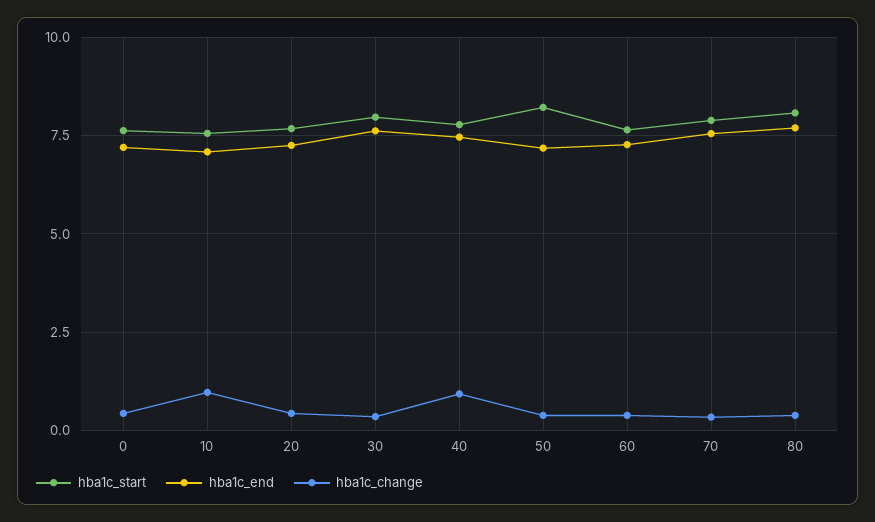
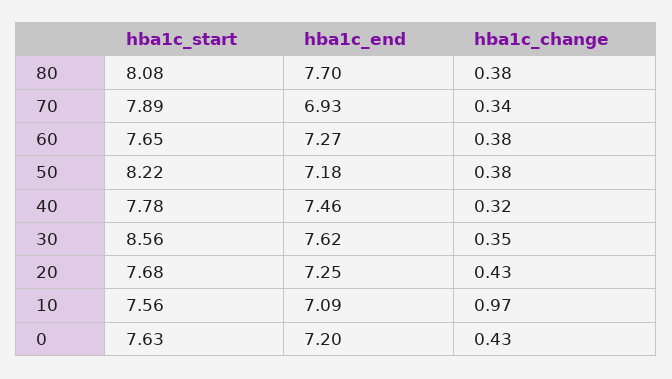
  {
    "hba1c_start": {
      "0": 7.63,
      "10": 7.56,
      "20": 7.68,
-     "30": 8,
+     "30": 8.56,
      "40": 7.78,
      "50": 8.22,
      "60": 7.65,
      "70": 7.89,
      "80": 8.08
    },
    "hba1c_end": {
      "0": 7.2,
      "10": 7.09,
      "20": 7.25,
      "30": 7.62,
      "40": 7.46,
      "50": 7.18,
      "60": 7.27,
-     "70": 7.5,
+     "70": 6.93,
      "80": 7.7
    },
    "hba1c_change": {
      "0": 0.43,
      "10": 0.97,
      "20": 0.43,
      "30": 0.35,
-     "40": 1,
+     "40": 0.32,
      "50": 0.38,
      "60": 0.38,
      "70": 0.34,
      "80": 0.38
    }
  }

